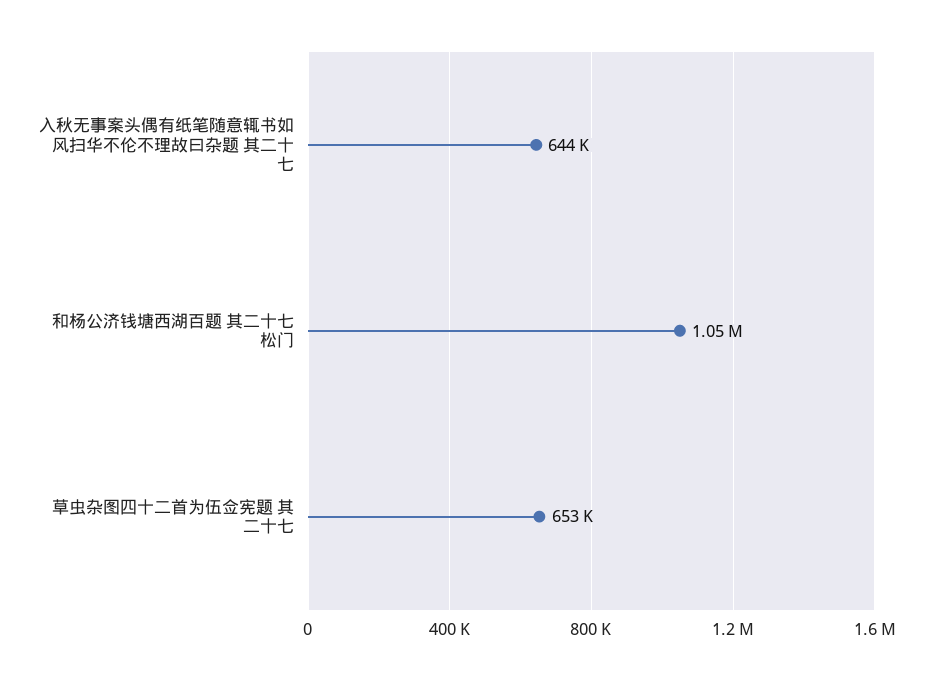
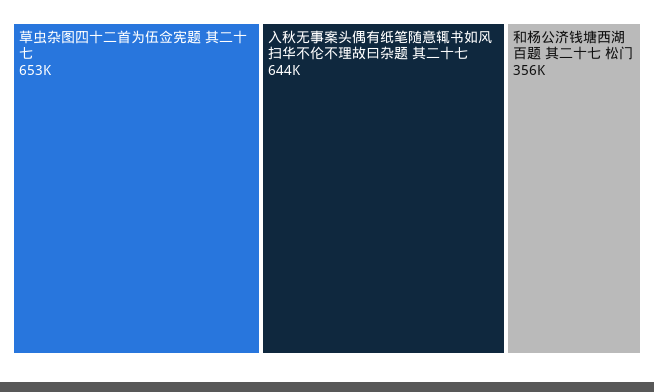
  {
    "入秋无事案头偶有纸笔随意辄书如风扫华不伦不理故曰杂题 其二十七": 644000,
-   "和杨公济钱塘西湖百题 其二十七 松门": 1050000,
+   "和杨公济钱塘西湖百题 其二十七 松门": 356000,
    "草虫杂图四十二首为伍佥宪题 其二十七": 653000
  }

